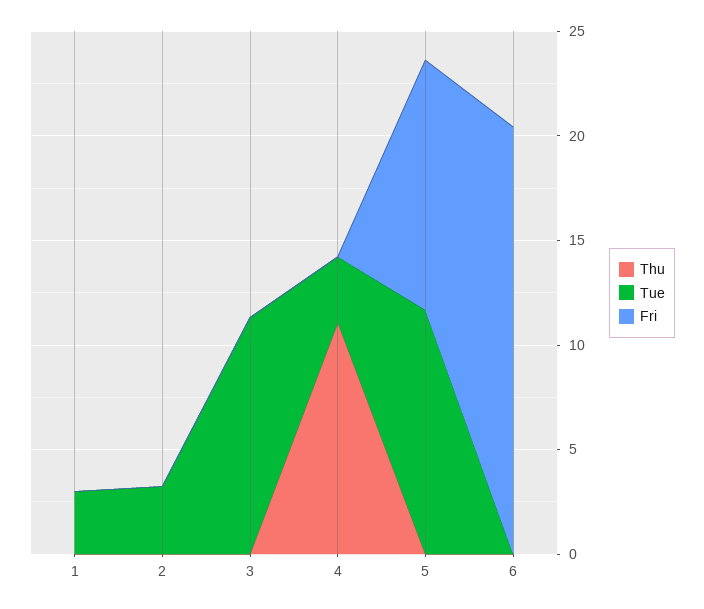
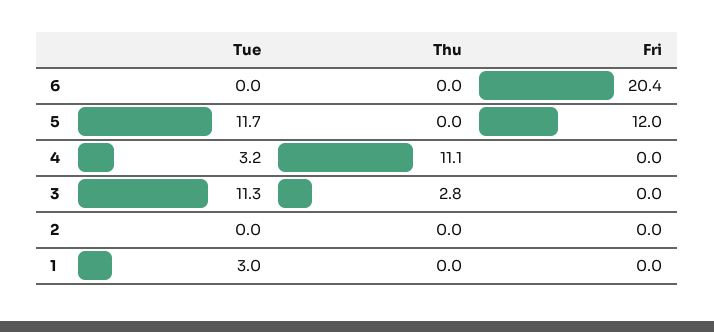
  {
    "Thu": {
      "1": 0,
      "2": 0,
-     "3": 0,
+     "3": 2.8,
      "4": 11.1,
      "5": 0,
      "6": 0
    },
    "Tue": {
      "1": 3,
-     "2": 3,
+     "2": 0,
      "3": 11.3,
      "4": 3.2,
      "5": 11.7,
      "6": 0
    },
    "Fri": {
      "1": 0,
      "2": 0,
      "3": 0,
      "4": 0,
      "5": 12,
      "6": 20.4
    }
  }

